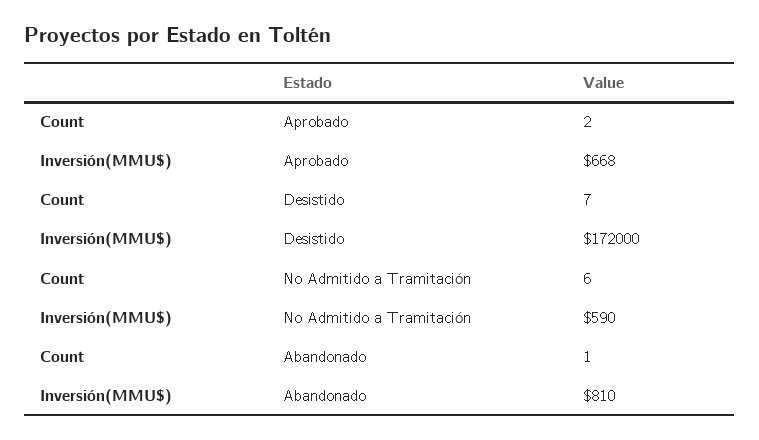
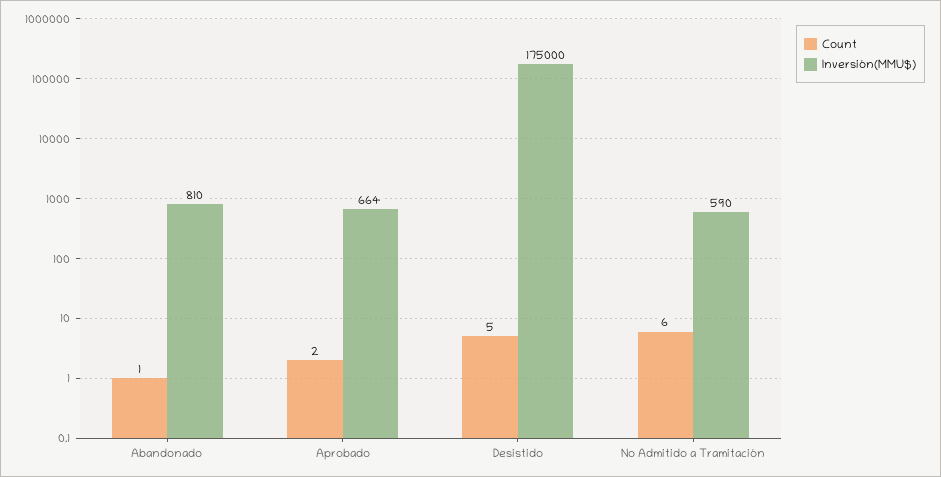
  {
    "Count": {
      "Aprobado": 2,
-     "Desistido": 7,
+     "Desistido": 5,
      "No Admitido a Tramitación": 6,
      "Abandonado": 1
    },
    "Inversión(MMU$)": {
-     "Aprobado": 668,
+     "Aprobado": 664,
-     "Desistido": 172000,
+     "Desistido": 175000,
      "No Admitido a Tramitación": 590,
      "Abandonado": 810
    }
  }

